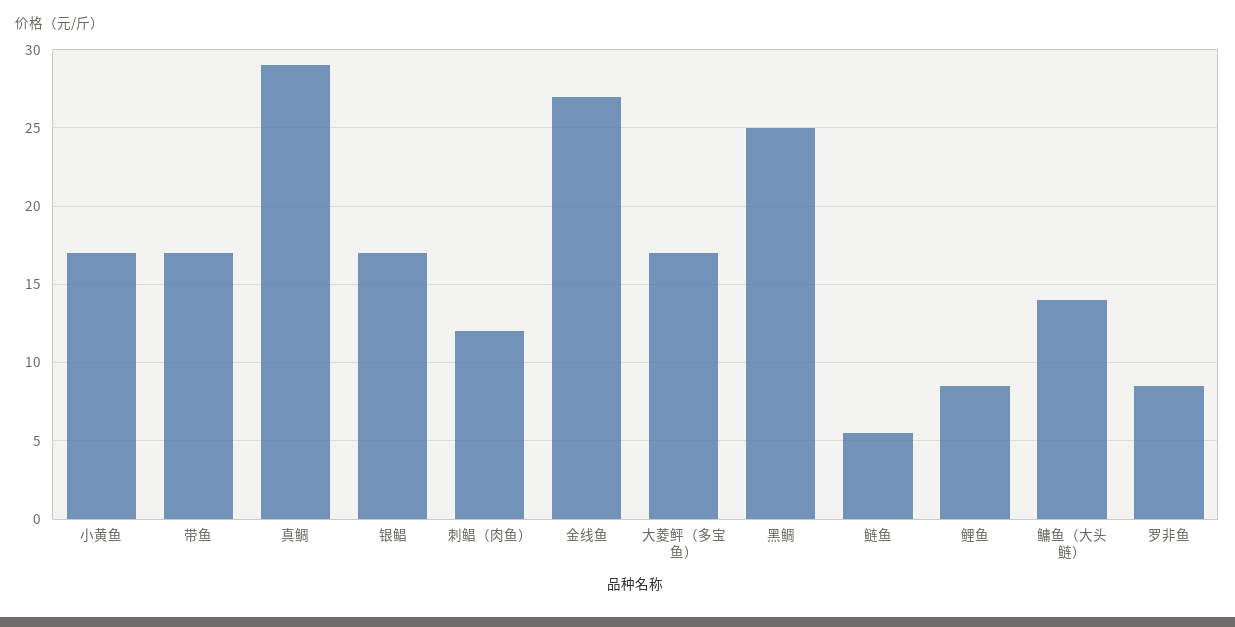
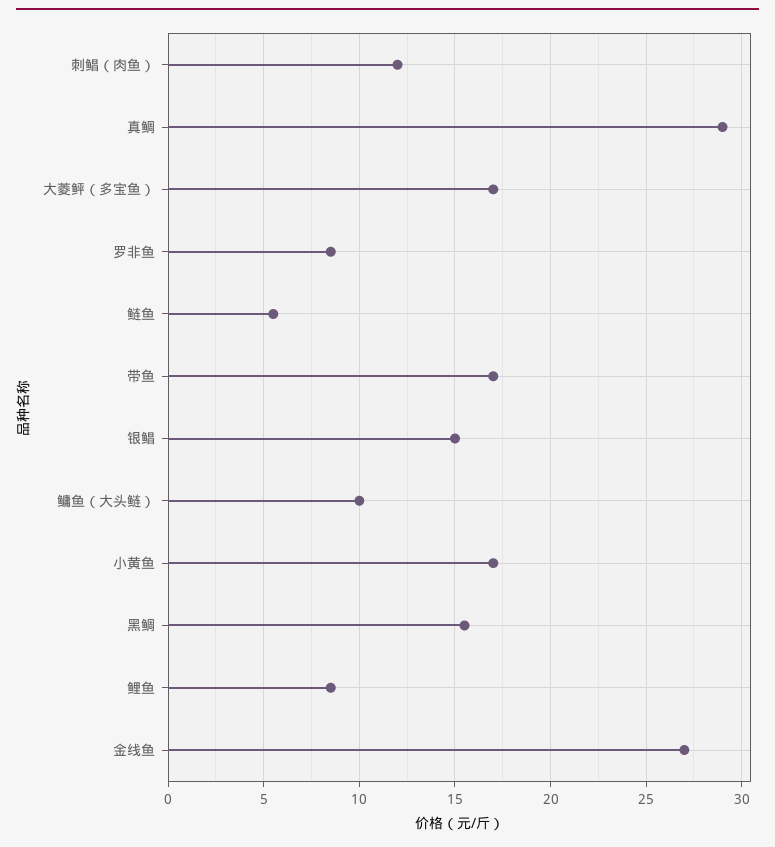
  {
    "小黄鱼": 17,
    "带鱼": 17,
    "真鲷": 29,
-   "银鲳": 17,
+   "银鲳": 15,
    "刺鲳（肉鱼）": 12,
    "金线鱼": 27,
    "大菱鲆（多宝鱼）": 17,
-   "黑鲷": 25,
+   "黑鲷": 15.5,
    "鲢鱼": 5.5,
    "鲤鱼": 8.5,
-   "鳙鱼（大头鲢）": 14,
+   "鳙鱼（大头鲢）": 10,
    "罗非鱼": 8.5
  }

